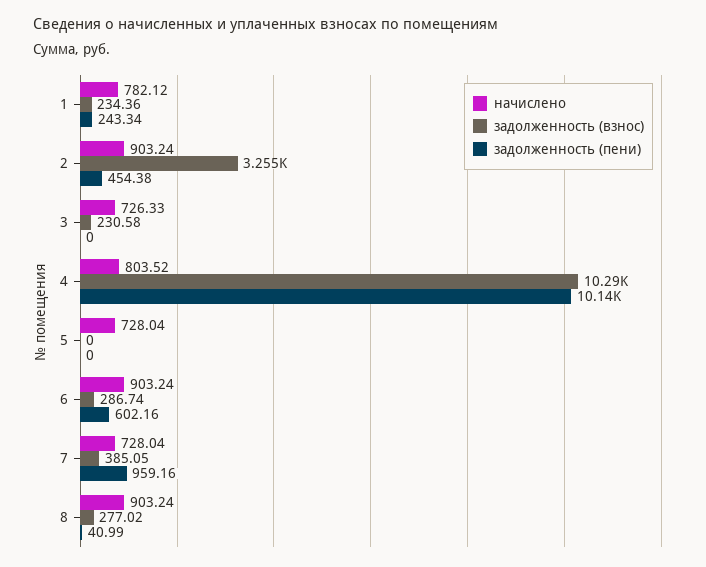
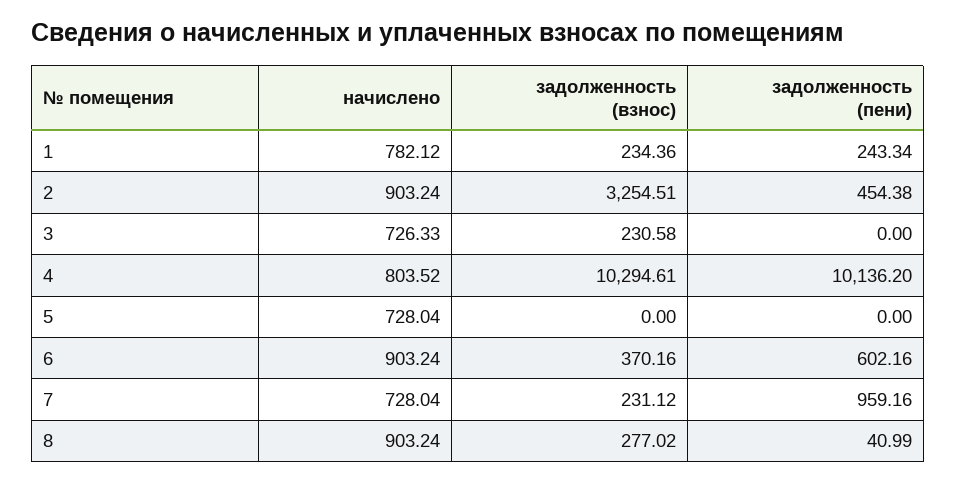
  {
    "начислено": {
      "1": 782.12,
      "2": 903.24,
      "3": 726.33,
      "4": 803.52,
      "5": 728.04,
      "6": 903.24,
      "7": 728.04,
      "8": 903.24
    },
    "задолженность (взнос)": {
      "1": 234.36,
      "2": 3254.51,
      "3": 230.58,
      "4": 10294.61,
      "5": 0,
-     "6": 286.74,
+     "6": 370.16,
-     "7": 385.05,
+     "7": 231.12,
      "8": 277.02
    },
    "задолженность (пени)": {
      "1": 243.34,
      "2": 454.38,
      "3": 0,
      "4": 10136.2,
      "5": 0,
      "6": 602.16,
      "7": 959.16,
      "8": 40.99
    }
  }

